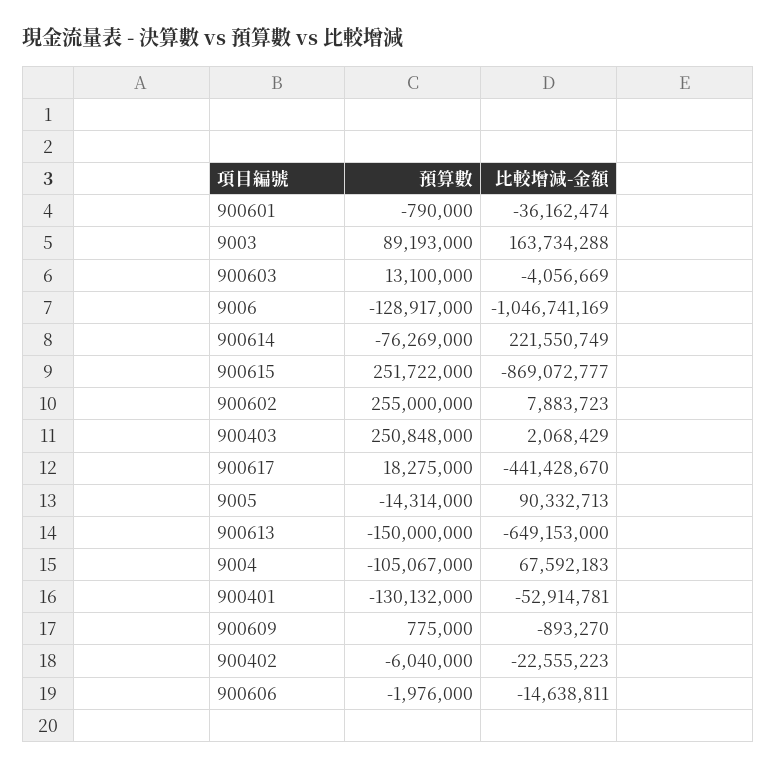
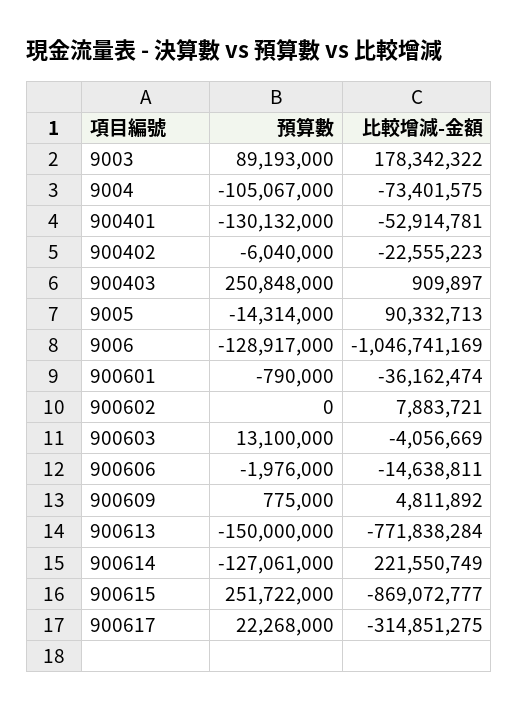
  {
    "預算數": {
      "900601": -790000,
      "9003": 89193000,
      "900603": 13100000,
      "9006": -128917000,
-     "900614": -76269000,
+     "900614": -127061000,
      "900615": 251722000,
-     "900602": 255000000,
+     "900602": 0,
      "900403": 250848000,
-     "900617": 18275000,
+     "900617": 22268000,
      "9005": -14314000,
      "900613": -150000000,
      "9004": -105067000,
      "900401": -130132000,
      "900609": 775000,
      "900402": -6040000,
      "900606": -1976000
    },
    "比較增減-金額": {
      "900601": -36162474,
-     "9003": 163734288,
+     "9003": 178342322,
      "900603": -4056669,
      "9006": -1046741169,
      "900614": 221550749,
      "900615": -869072777,
-     "900602": 7883723,
+     "900602": 7883721,
-     "900403": 2068429,
+     "900403": 909897,
-     "900617": -441428670,
+     "900617": -314851275,
      "9005": 90332713,
-     "900613": -649153000,
+     "900613": -771838284,
-     "9004": 67592183,
+     "9004": -73401575,
      "900401": -52914781,
-     "900609": -893270,
+     "900609": 4811892,
      "900402": -22555223,
      "900606": -14638811
    }
  }

